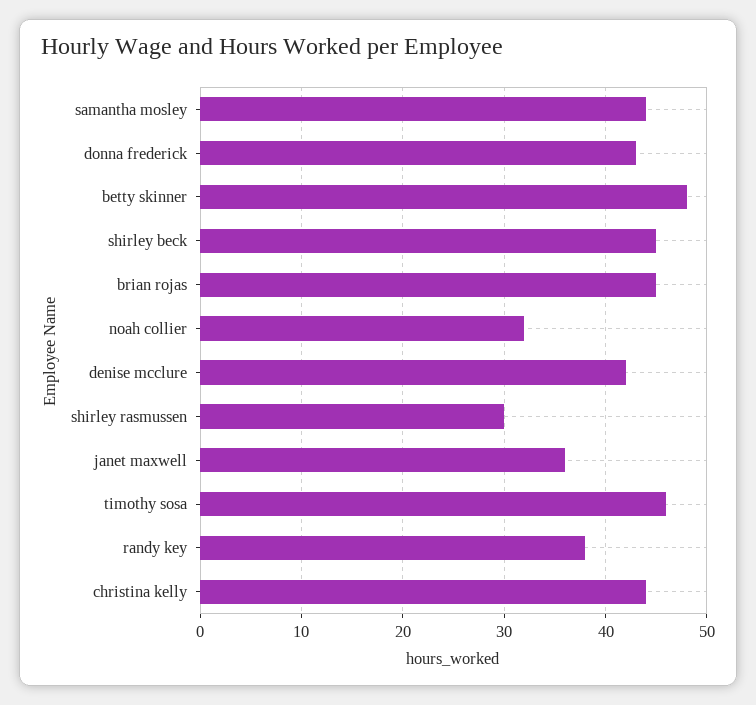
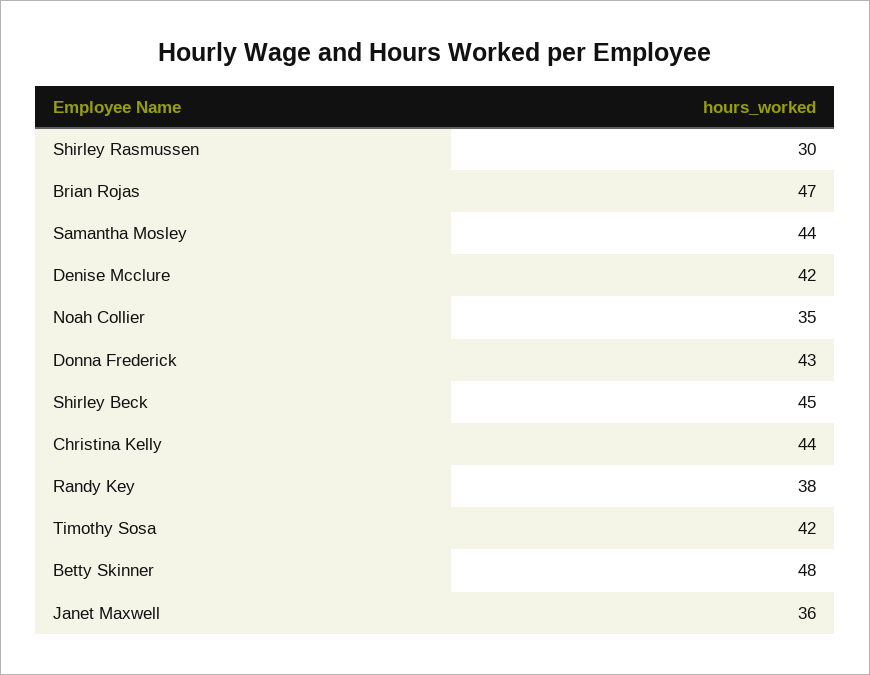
  {
    "samantha mosley": 44,
    "donna frederick": 43,
    "betty skinner": 48,
    "shirley beck": 45,
-   "brian rojas": 45,
+   "brian rojas": 47,
-   "noah collier": 32,
+   "noah collier": 35,
    "denise mcclure": 42,
    "shirley rasmussen": 30,
    "janet maxwell": 36,
-   "timothy sosa": 46,
+   "timothy sosa": 42,
    "randy key": 38,
    "christina kelly": 44
  }

